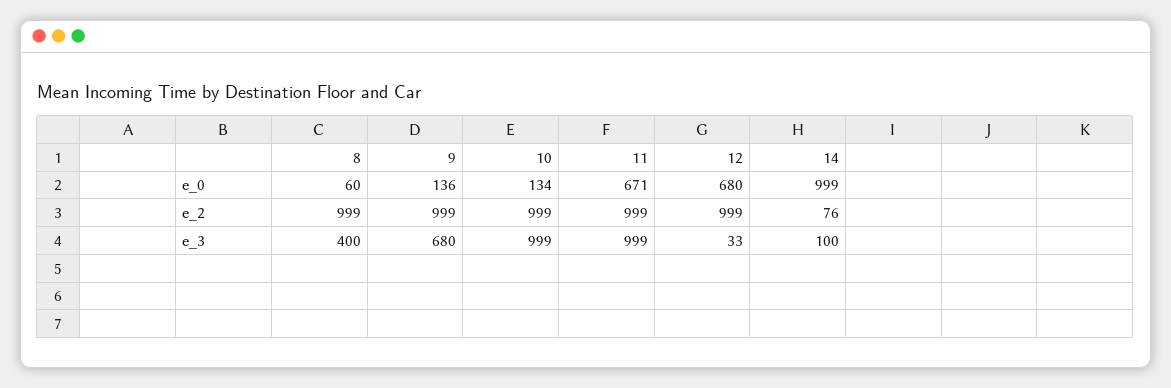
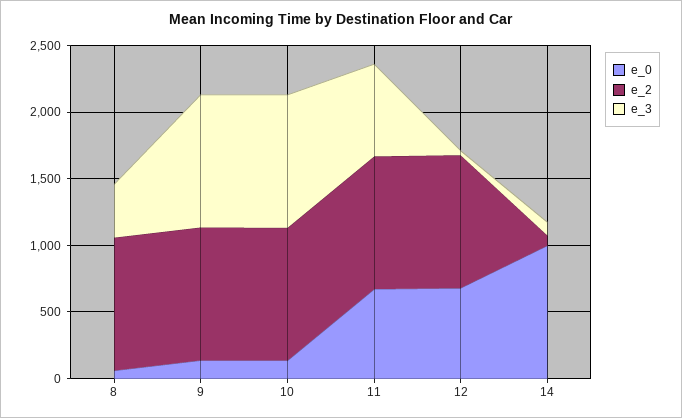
  {
    "e_0": {
      "8": 60,
      "9": 136,
      "10": 134,
      "11": 671,
      "12": 680,
      "14": 999
    },
    "e_2": {
      "8": 999,
      "9": 999,
      "10": 999,
      "11": 999,
      "12": 999,
      "14": 76
    },
    "e_3": {
      "8": 400,
-     "9": 680,
+     "9": 1000,
      "10": 999,
-     "11": 999,
+     "11": 700,
      "12": 33,
      "14": 100
    }
  }

